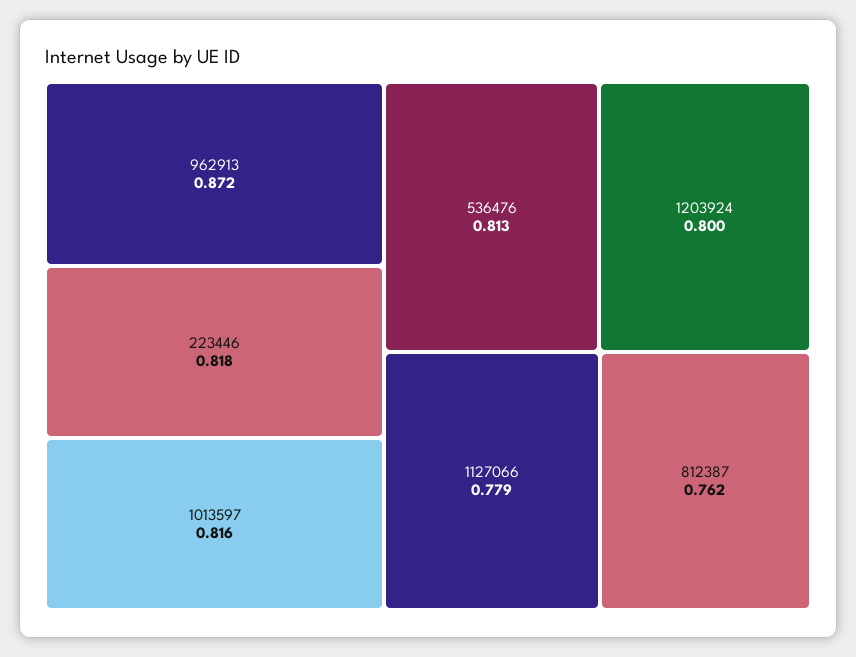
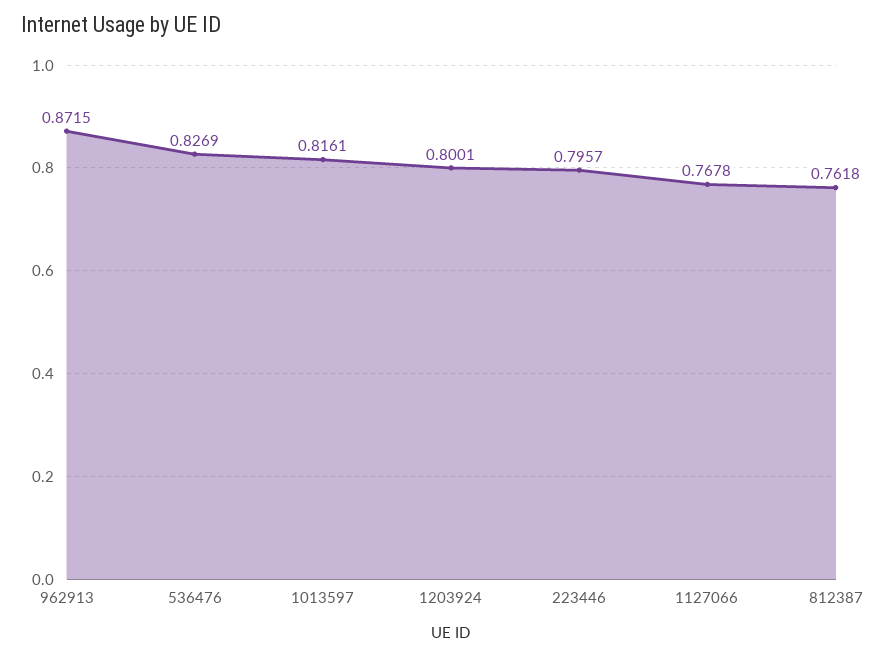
  {
    "962913": 0.8715,
-   "223446": 0.818,
+   "223446": 0.7957,
    "1013597": 0.8161,
-   "536476": 0.813,
+   "536476": 0.8269,
    "1203924": 0.8001,
-   "1127066": 0.779,
+   "1127066": 0.7678,
    "812387": 0.7618
  }

